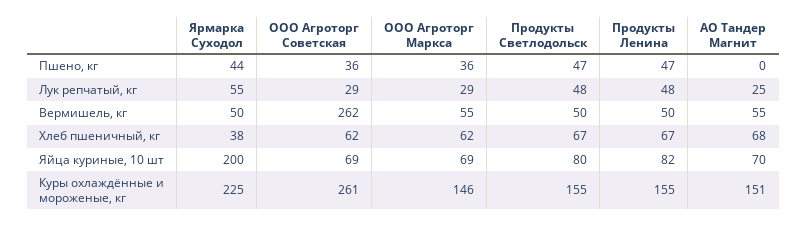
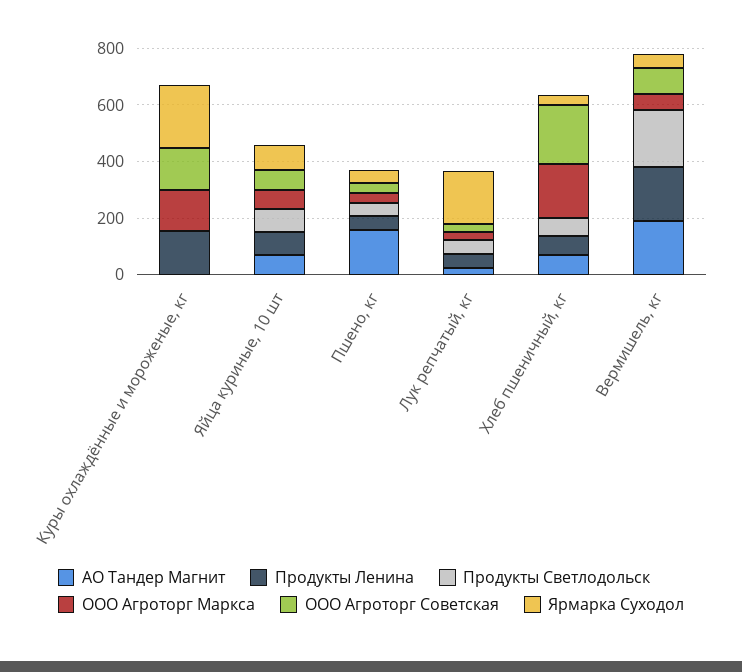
  {
    "Ярмарка Суходол": {
      "Пшено, кг": 44,
-     "Лук репчатый, кг": 55,
+     "Лук репчатый, кг": 200,
      "Вермишель, кг": 50,
      "Хлеб пшеничный, кг": 38,
-     "Яйца куриные, 10 шт": 200,
+     "Яйца куриные, 10 шт": 100,
      "Куры охлаждённые и мороженые, кг": 225
    },
    "ООО Агроторг Советская": {
      "Пшено, кг": 36,
      "Лук репчатый, кг": 29,
-     "Вермишель, кг": 262,
+     "Вермишель, кг": 100,
-     "Хлеб пшеничный, кг": 62,
+     "Хлеб пшеничный, кг": 200,
      "Яйца куриные, 10 шт": 69,
-     "Куры охлаждённые и мороженые, кг": 261
+     "Куры охлаждённые и мороженые, кг": 150
    },
    "ООО Агроторг Маркса": {
      "Пшено, кг": 36,
      "Лук репчатый, кг": 29,
      "Вермишель, кг": 55,
-     "Хлеб пшеничный, кг": 62,
+     "Хлеб пшеничный, кг": 200,
      "Яйца куриные, 10 шт": 69,
      "Куры охлаждённые и мороженые, кг": 146
    },
    "Продукты Светлодольск": {
      "Пшено, кг": 47,
      "Лук репчатый, кг": 48,
-     "Вермишель, кг": 50,
+     "Вермишель, кг": 200,
      "Хлеб пшеничный, кг": 67,
      "Яйца куриные, 10 шт": 80,
-     "Куры охлаждённые и мороженые, кг": 155
+     "Куры охлаждённые и мороженые, кг": 0
    },
    "Продукты Ленина": {
      "Пшено, кг": 47,
      "Лук репчатый, кг": 48,
-     "Вермишель, кг": 50,
+     "Вермишель, кг": 200,
      "Хлеб пшеничный, кг": 67,
      "Яйца куриные, 10 шт": 82,
      "Куры охлаждённые и мороженые, кг": 155
    },
    "АО Тандер Магнит": {
-     "Пшено, кг": 0,
+     "Пшено, кг": 150,
      "Лук репчатый, кг": 25,
-     "Вермишель, кг": 55,
+     "Вермишель, кг": 200,
      "Хлеб пшеничный, кг": 68,
      "Яйца куриные, 10 шт": 70,
-     "Куры охлаждённые и мороженые, кг": 151
+     "Куры охлаждённые и мороженые, кг": 0
    }
  }

